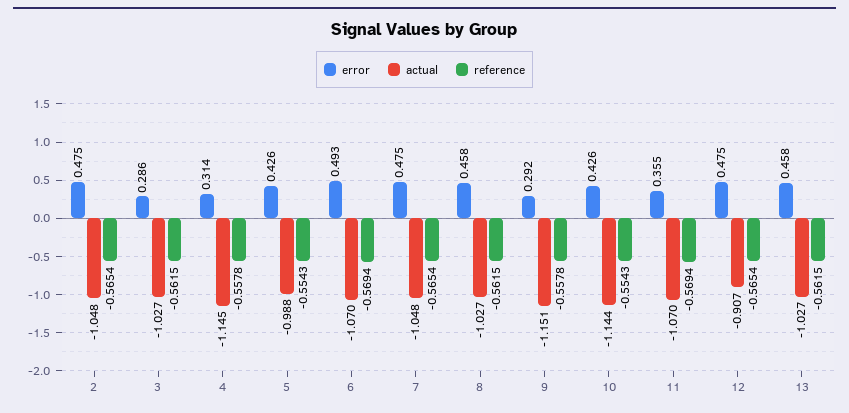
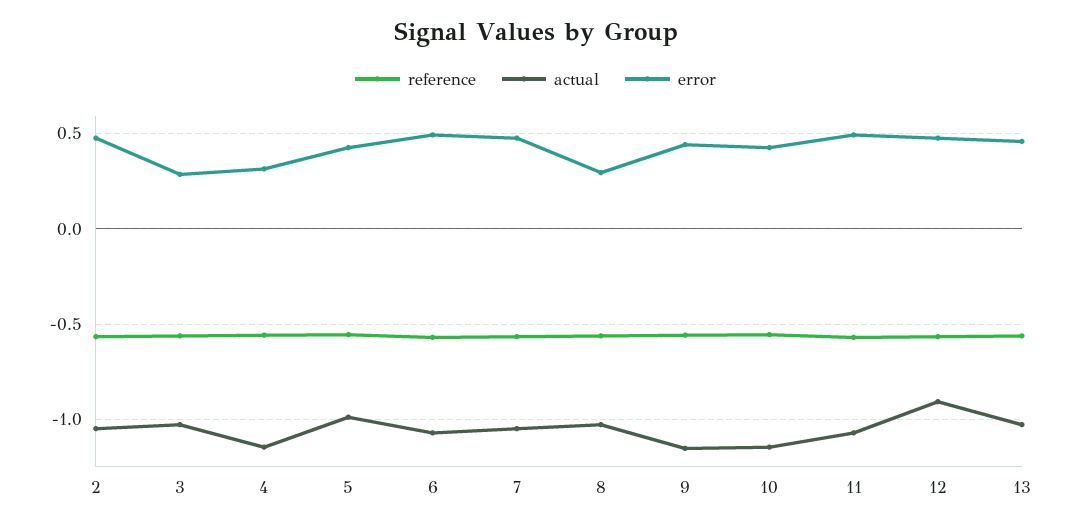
  {
    "error": {
      "2": 0.475,
      "3": 0.286,
      "4": 0.314,
      "5": 0.426,
      "6": 0.493,
      "7": 0.475,
-     "8": 0.458,
+     "8": 0.3,
-     "9": 0.292,
+     "9": 0.45,
      "10": 0.426,
-     "11": 0.355,
+     "11": 0.5,
      "12": 0.475,
      "13": 0.458
    },
    "actual": {
      "2": -1.048,
      "3": -1.027,
      "4": -1.145,
      "5": -0.988,
      "6": -1.07,
      "7": -1.048,
      "8": -1.027,
      "9": -1.151,
      "10": -1.144,
      "11": -1.07,
      "12": -0.907,
      "13": -1.027
    },
    "reference": {
      "2": -0.5654,
      "3": -0.5615,
      "4": -0.5578,
      "5": -0.5543,
      "6": -0.5694,
      "7": -0.5654,
      "8": -0.5615,
      "9": -0.5578,
      "10": -0.5543,
      "11": -0.5694,
      "12": -0.5654,
      "13": -0.5615
    }
  }

